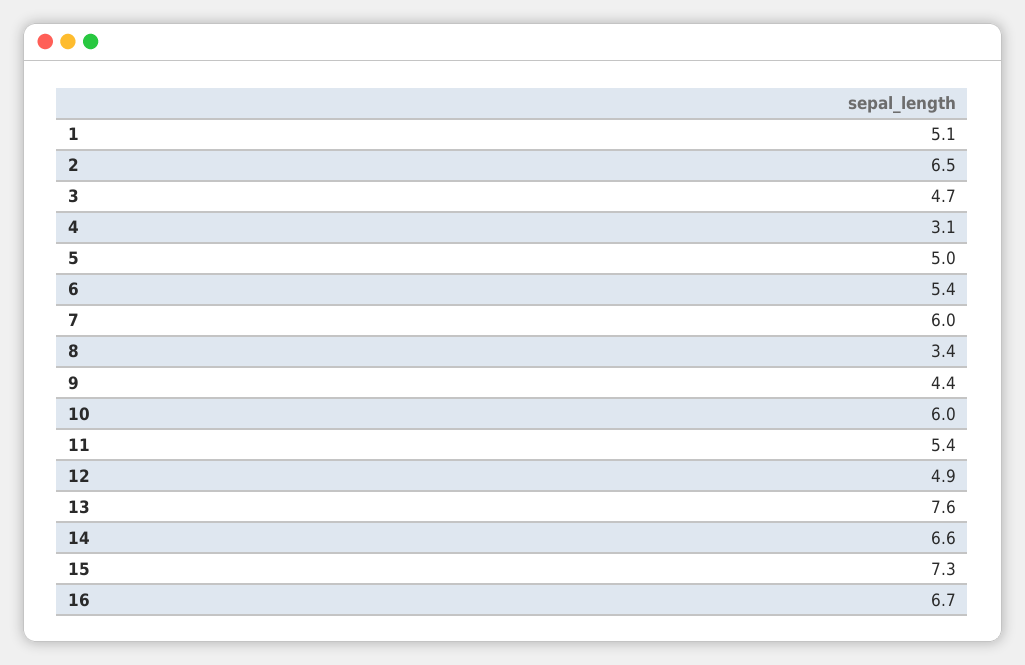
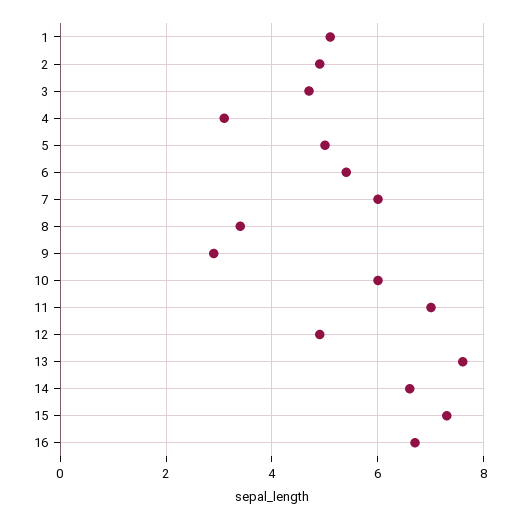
  {
    "1": 5.1,
-   "2": 6.5,
+   "2": 5,
    "3": 4.7,
    "4": 3.1,
    "5": 5,
    "6": 5.4,
    "7": 6,
    "8": 3.4,
-   "9": 4.4,
+   "9": 3,
    "10": 6,
-   "11": 5.4,
+   "11": 7,
    "12": 4.9,
    "13": 7.6,
    "14": 6.6,
    "15": 7.3,
    "16": 6.7
  }

